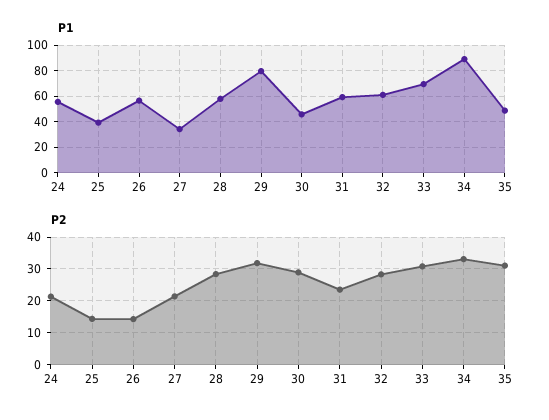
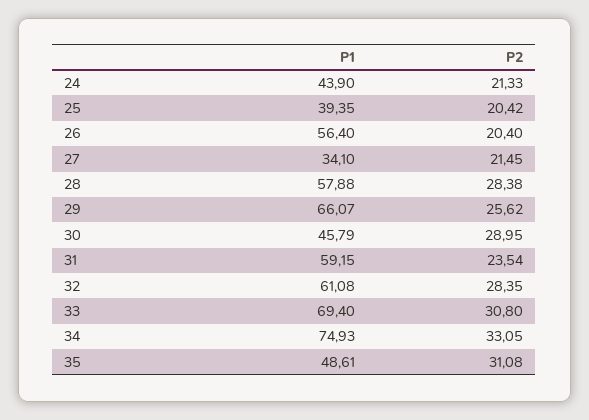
  {
    "P1": {
-     "24": 55,
+     "24": 43.9,
      "25": 39.35,
      "26": 56.4,
      "27": 34.1,
      "28": 57.88,
-     "29": 80,
+     "29": 66.07,
      "30": 45.79,
      "31": 59.15,
      "32": 61.08,
      "33": 69.4,
-     "34": 90,
+     "34": 74.93,
      "35": 48.61
    },
    "P2": {
      "24": 21.33,
-     "25": 14,
+     "25": 20.42,
-     "26": 14,
+     "26": 20.4,
      "27": 21.45,
      "28": 28.38,
-     "29": 32,
+     "29": 25.62,
      "30": 28.95,
      "31": 23.54,
      "32": 28.35,
      "33": 30.8,
      "34": 33.05,
      "35": 31.08
    }
  }

